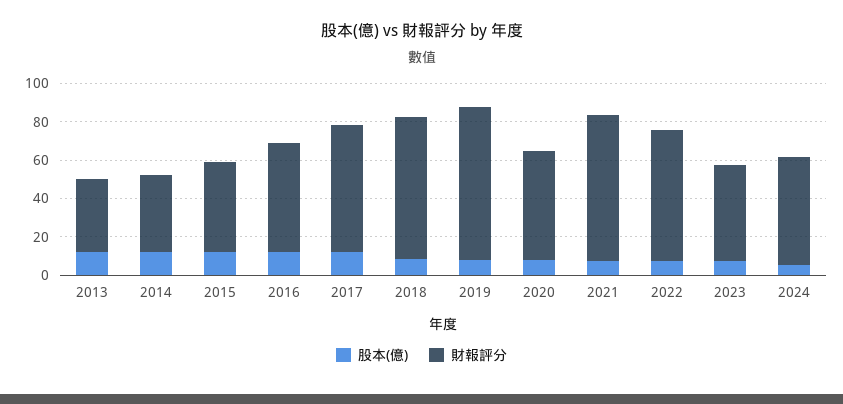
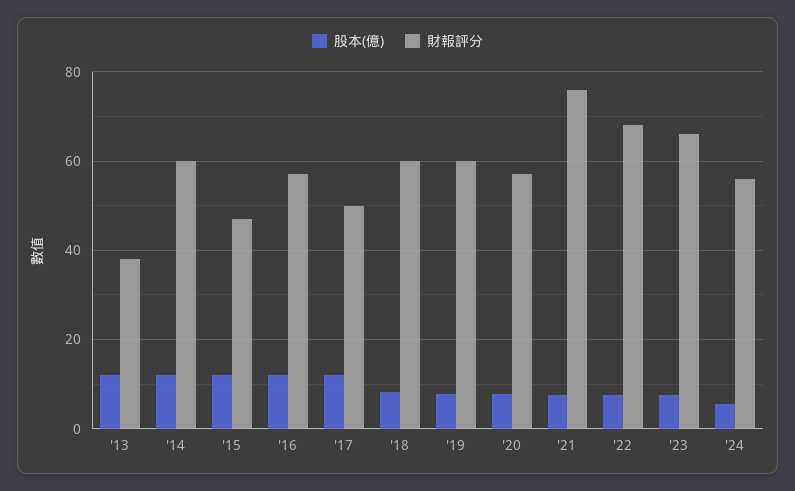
  {
    "股本(億)": {
      "2013": 12,
      "2014": 12,
      "2015": 12,
      "2016": 12,
      "2017": 12,
      "2018": 8,
      "2019": 8,
      "2020": 8,
      "2021": 8,
      "2022": 8,
      "2023": 8,
      "2024": 6
    },
    "財報評分": {
      "2013": 38,
-     "2014": 40,
+     "2014": 60,
      "2015": 48,
      "2016": 58,
-     "2017": 65,
+     "2017": 50,
-     "2018": 75,
+     "2018": 60,
-     "2019": 80,
+     "2019": 60,
      "2020": 58,
      "2021": 76,
      "2022": 68,
-     "2023": 50,
+     "2023": 66,
      "2024": 56
    }
  }

